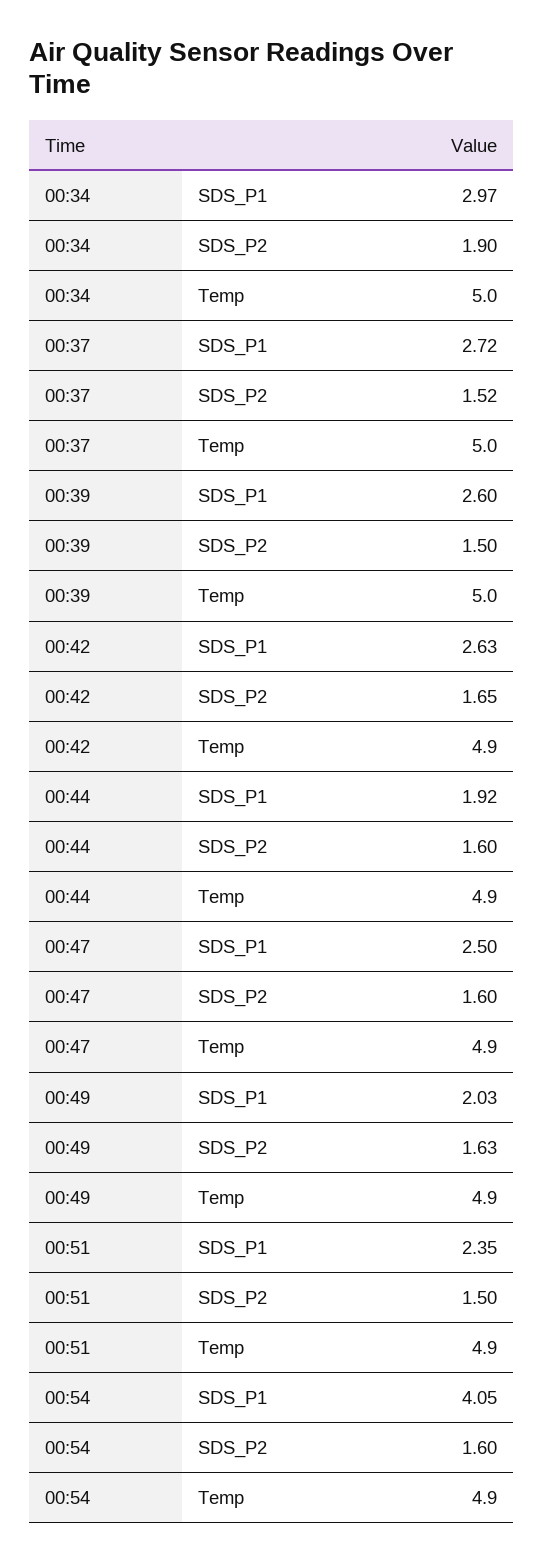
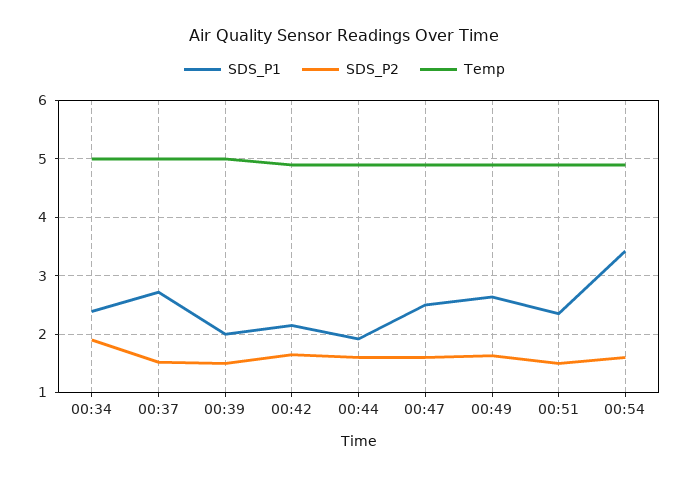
  {
    "SDS_P1": {
-     "00:34": 2.97,
+     "00:34": 2.4,
      "00:37": 2.72,
-     "00:39": 2.6,
+     "00:39": 2,
-     "00:42": 2.63,
+     "00:42": 2.2,
      "00:44": 1.92,
      "00:47": 2.5,
-     "00:49": 2.03,
+     "00:49": 2.6,
      "00:51": 2.35,
-     "00:54": 4.05
+     "00:54": 3.4
    },
    "SDS_P2": {
      "00:34": 1.9,
      "00:37": 1.52,
      "00:39": 1.5,
      "00:42": 1.65,
      "00:44": 1.6,
      "00:47": 1.6,
      "00:49": 1.63,
      "00:51": 1.5,
      "00:54": 1.6
    },
    "Temp": {
      "00:34": 5,
      "00:37": 5,
      "00:39": 5,
      "00:42": 4.9,
      "00:44": 4.9,
      "00:47": 4.9,
      "00:49": 4.9,
      "00:51": 4.9,
      "00:54": 4.9
    }
  }

